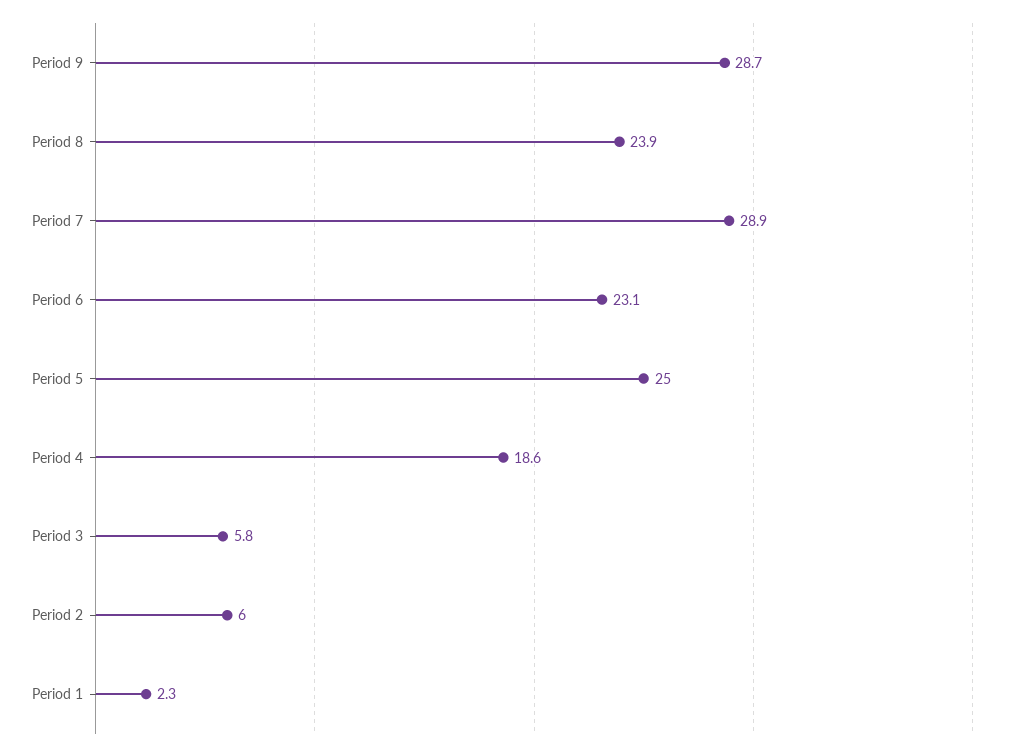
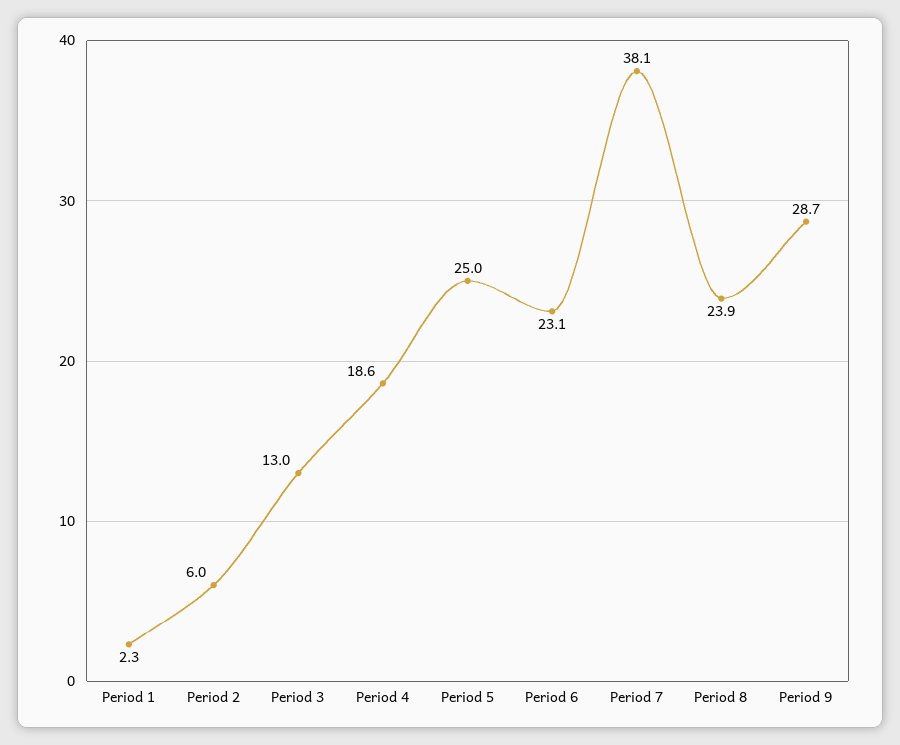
  {
    "Period 9": 28.7,
    "Period 8": 23.9,
-   "Period 7": 28.9,
+   "Period 7": 38.1,
    "Period 6": 23.1,
    "Period 5": 25,
    "Period 4": 18.6,
-   "Period 3": 5.8,
+   "Period 3": 13,
    "Period 2": 6,
    "Period 1": 2.3
  }

